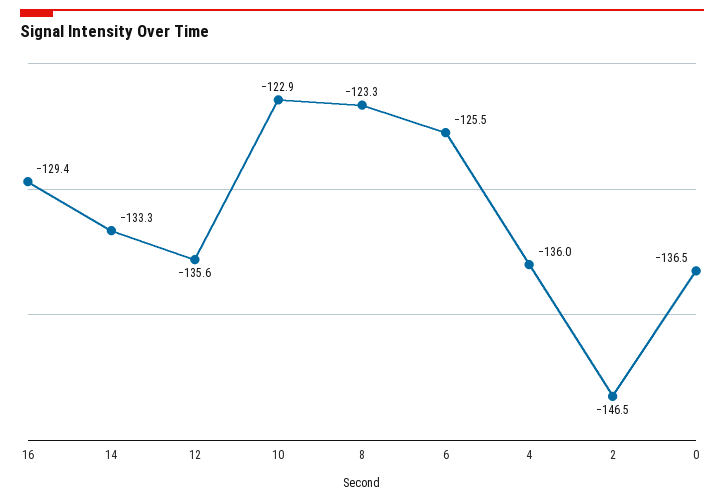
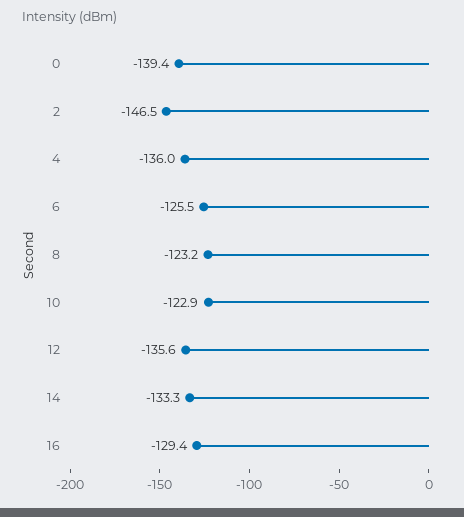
  {
    "16": -129.4,
    "14": -133.3,
    "12": -135.6,
    "10": -122.9,
-   "8": -123.3,
+   "8": -123.2,
    "6": -125.5,
    "4": -136,
    "2": -146.5,
-   "0": -136.5
+   "0": -139.4
  }

